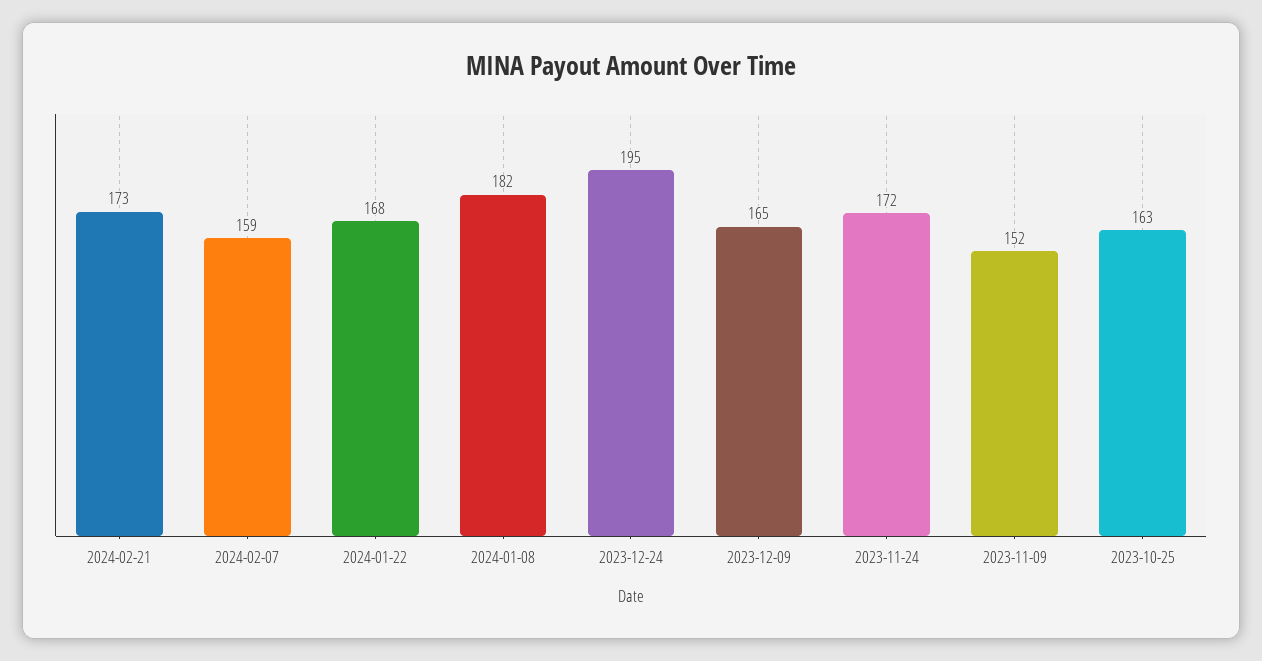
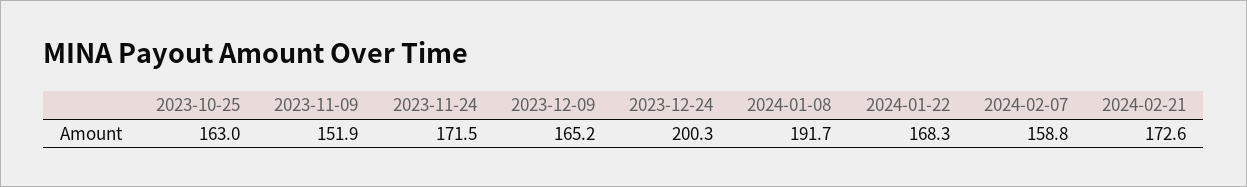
  {
    "2024-02-21": 172.6,
    "2024-02-07": 158.8,
    "2024-01-22": 168.3,
-   "2024-01-08": 182,
+   "2024-01-08": 191.7,
-   "2023-12-24": 195,
+   "2023-12-24": 200.3,
    "2023-12-09": 165.2,
    "2023-11-24": 171.5,
    "2023-11-09": 151.9,
    "2023-10-25": 163
  }

